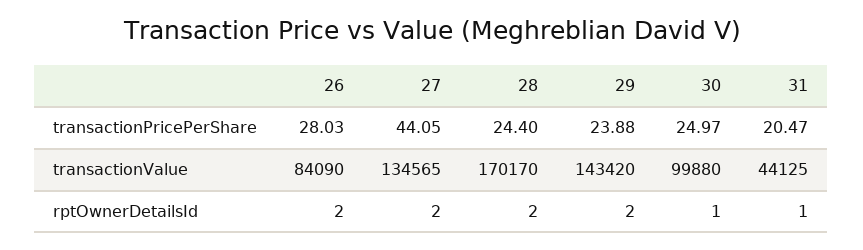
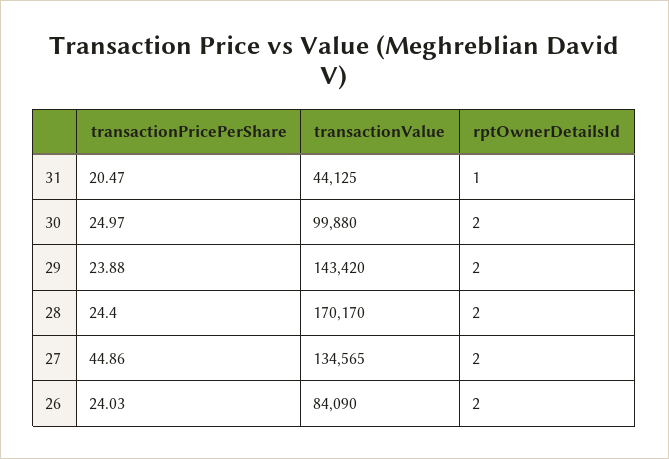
  {
    "26": {
-     "transactionPricePerShare": 28.03,
+     "transactionPricePerShare": 24.03,
      "transactionValue": 84090,
      "rptOwnerDetailsId": 2
    },
    "27": {
-     "transactionPricePerShare": 44.05,
+     "transactionPricePerShare": 44.86,
      "transactionValue": 134565,
      "rptOwnerDetailsId": 2
    },
    "28": {
      "transactionPricePerShare": 24.4,
      "transactionValue": 170170,
      "rptOwnerDetailsId": 2
    },
    "29": {
      "transactionPricePerShare": 23.88,
      "transactionValue": 143420,
      "rptOwnerDetailsId": 2
    },
    "30": {
      "transactionPricePerShare": 24.97,
      "transactionValue": 99880,
-     "rptOwnerDetailsId": 1
+     "rptOwnerDetailsId": 2
    },
    "31": {
      "transactionPricePerShare": 20.47,
      "transactionValue": 44125,
      "rptOwnerDetailsId": 1
    }
  }

